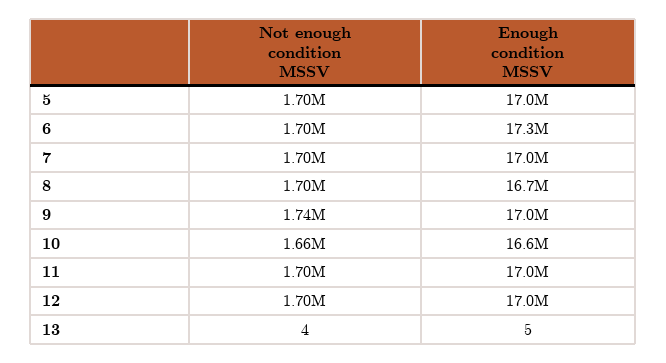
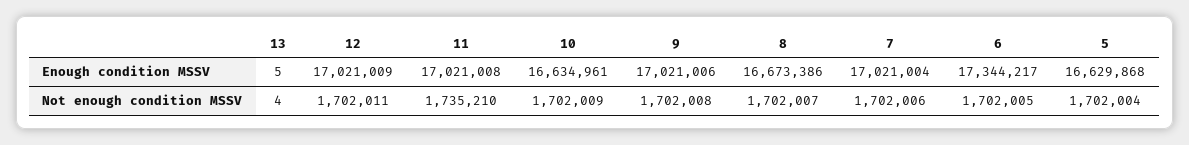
  {
    "Not enough condition MSSV": {
      "5": 1702004,
      "6": 1702005,
      "7": 1702006,
      "8": 1702007,
-     "9": 1740000,
+     "9": 1702008,
-     "10": 1660000,
+     "10": 1702009,
-     "11": 1700000,
+     "11": 1735210,
      "12": 1702011,
      "13": 4
    },
    "Enough condition MSSV": {
-     "5": 17000000,
+     "5": 16629868,
      "6": 17344217,
      "7": 17021004,
      "8": 16673386,
      "9": 17021006,
      "10": 16634961,
      "11": 17021008,
      "12": 17021009,
      "13": 5
    }
  }

